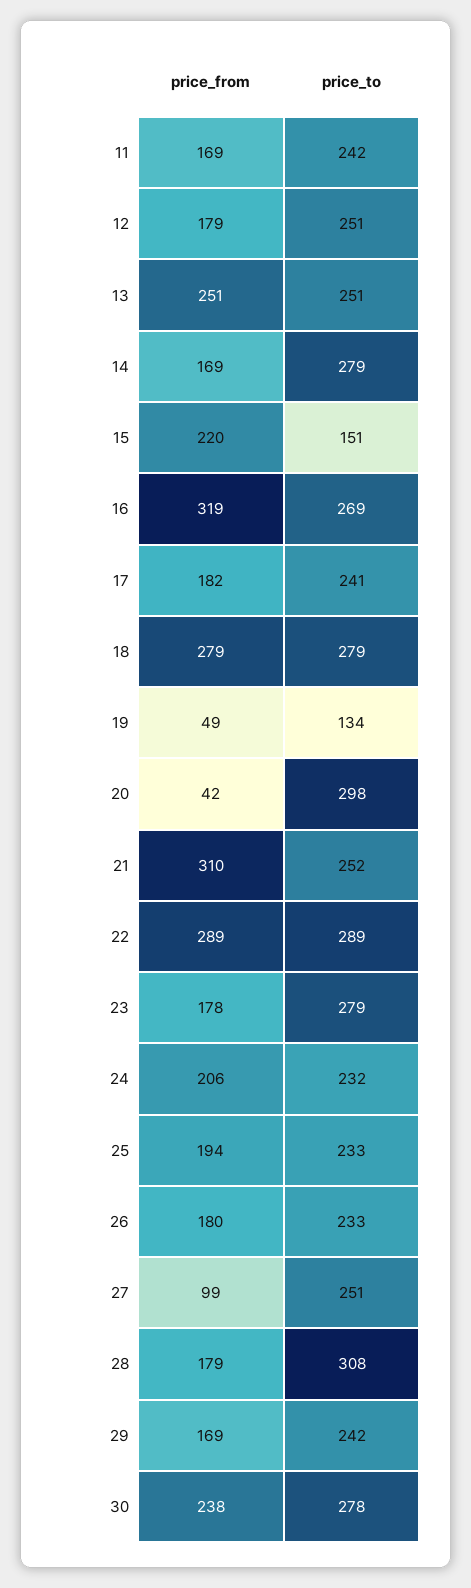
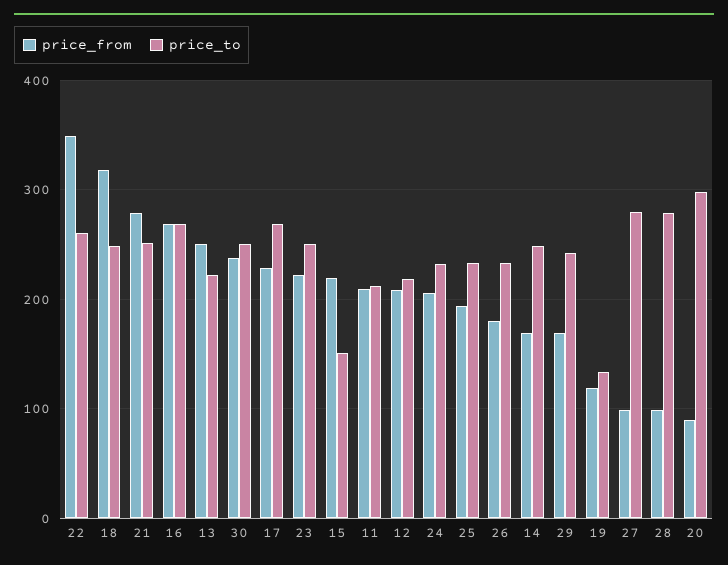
  {
    "price_from": {
-     "11": 169,
+     "11": 210,
-     "12": 179,
+     "12": 210,
      "13": 251,
      "14": 169,
      "15": 220,
-     "16": 319,
+     "16": 270,
-     "17": 182,
+     "17": 230,
-     "18": 279,
+     "18": 320,
-     "19": 49,
+     "19": 120,
-     "20": 42,
+     "20": 90,
-     "21": 310,
+     "21": 280,
-     "22": 289,
+     "22": 350,
-     "23": 178,
+     "23": 220,
      "24": 206,
      "25": 194,
      "26": 180,
      "27": 99,
-     "28": 179,
+     "28": 100,
      "29": 169,
      "30": 238
    },
    "price_to": {
-     "11": 242,
+     "11": 210,
-     "12": 251,
+     "12": 220,
-     "13": 251,
+     "13": 220,
-     "14": 279,
+     "14": 250,
      "15": 151,
      "16": 269,
-     "17": 241,
+     "17": 270,
-     "18": 279,
+     "18": 250,
      "19": 134,
      "20": 298,
      "21": 252,
-     "22": 289,
+     "22": 260,
-     "23": 279,
+     "23": 250,
      "24": 232,
      "25": 233,
      "26": 233,
-     "27": 251,
+     "27": 280,
-     "28": 308,
+     "28": 280,
      "29": 242,
-     "30": 278
+     "30": 250
    }
  }

